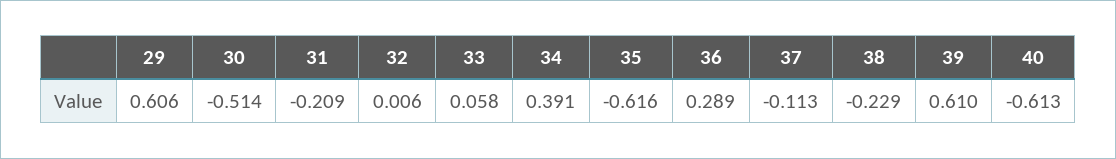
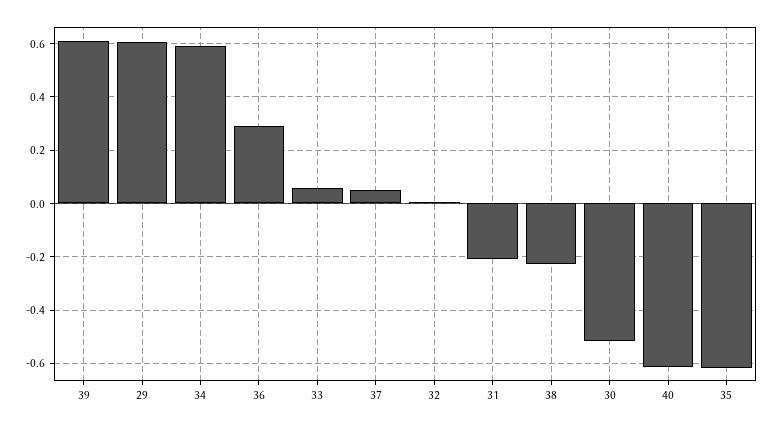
  {
    "29": 0.606,
    "30": -0.514,
    "31": -0.209,
    "32": 0.006,
    "33": 0.058,
-   "34": 0.391,
+   "34": 0.6,
    "35": -0.616,
    "36": 0.289,
-   "37": -0.113,
+   "37": 0.05,
    "38": -0.229,
    "39": 0.61,
    "40": -0.613
  }

